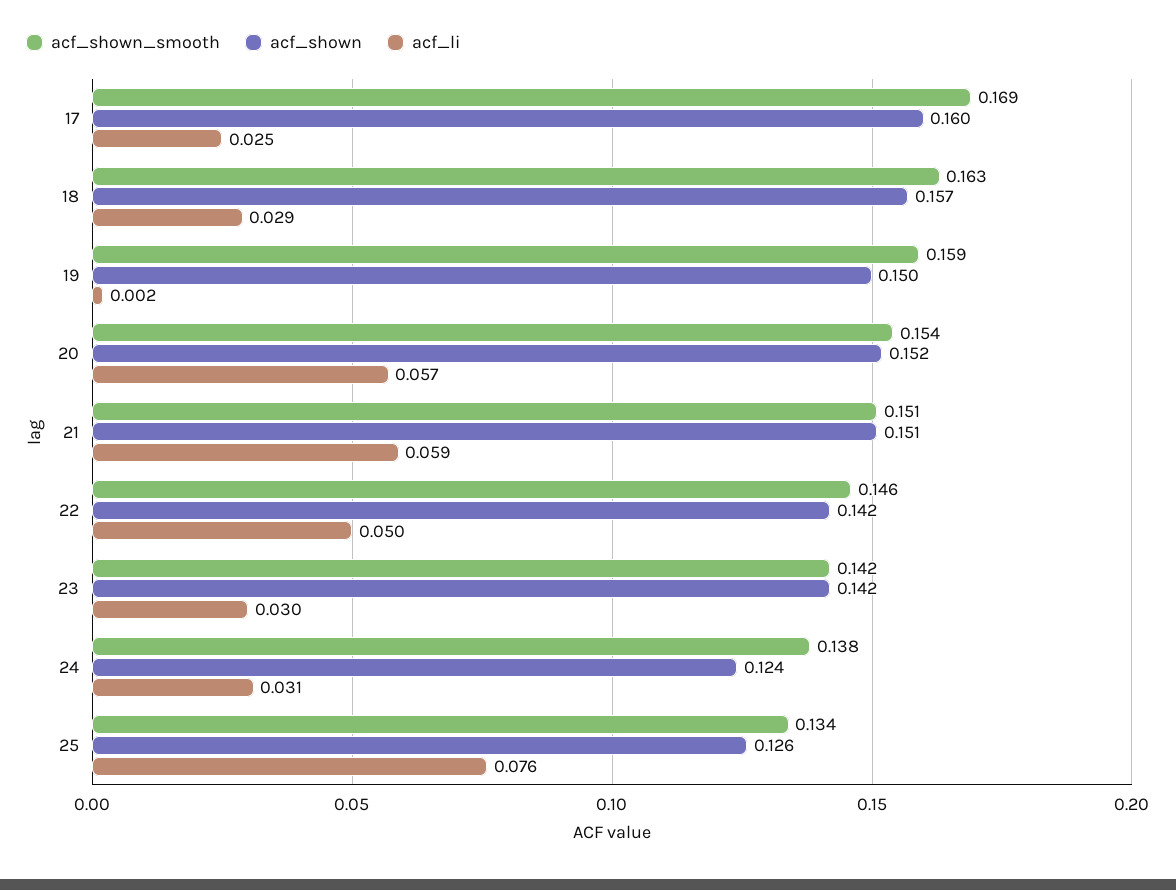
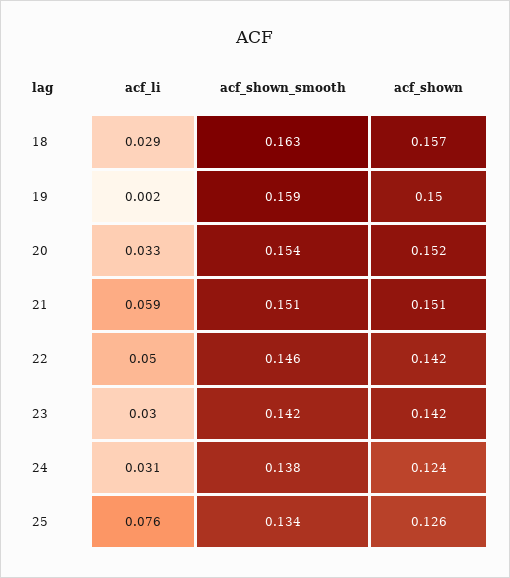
  {
    "acf_shown_smooth": {
-     "17": 0.169,
      "18": 0.163,
      "19": 0.159,
      "20": 0.154,
      "21": 0.151,
      "22": 0.146,
      "23": 0.142,
      "24": 0.138,
      "25": 0.134
    },
    "acf_shown": {
-     "17": 0.16,
      "18": 0.157,
      "19": 0.15,
      "20": 0.152,
      "21": 0.151,
      "22": 0.142,
      "23": 0.142,
      "24": 0.124,
      "25": 0.126
    },
    "acf_li": {
-     "17": 0.025,
      "18": 0.029,
      "19": 0.002,
-     "20": 0.057,
+     "20": 0.033,
      "21": 0.059,
      "22": 0.05,
      "23": 0.03,
      "24": 0.031,
      "25": 0.076
    }
  }

